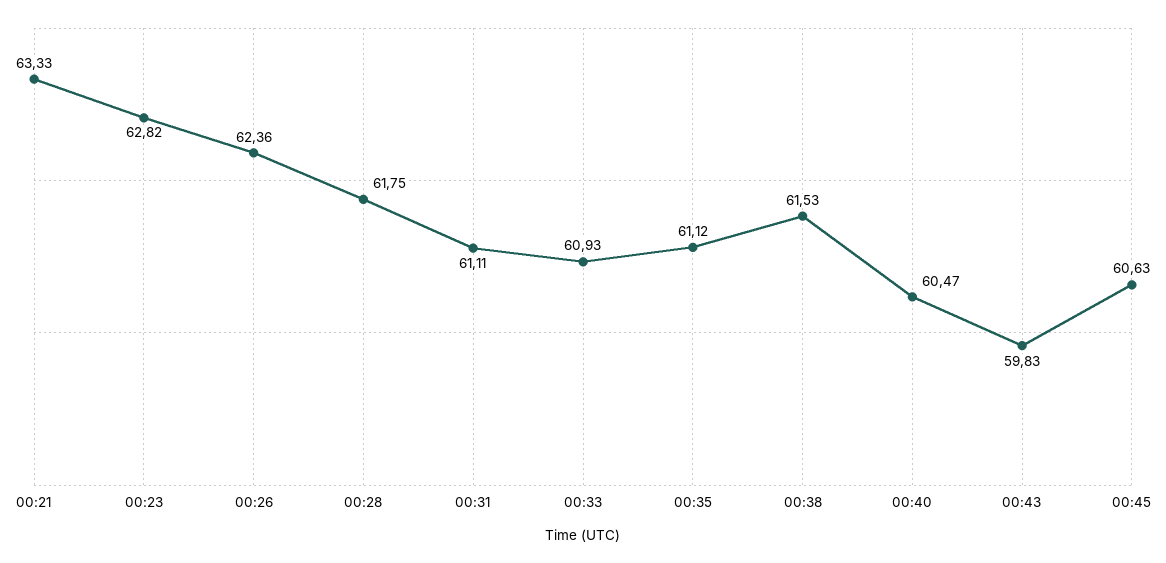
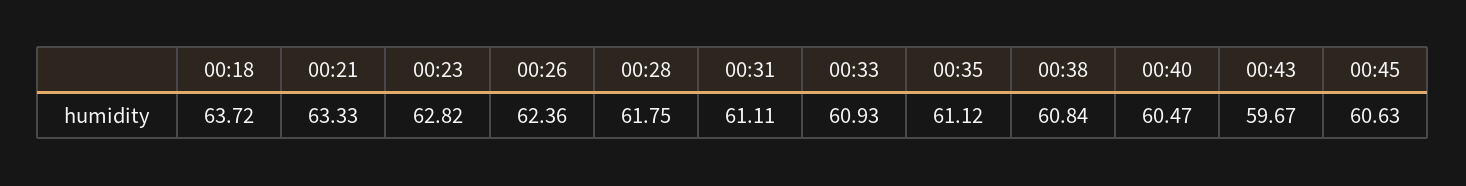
  {
    "00:21": 63.33,
    "00:23": 62.82,
    "00:26": 62.36,
    "00:28": 61.75,
    "00:31": 61.11,
    "00:33": 60.93,
    "00:35": 61.12,
-   "00:38": 61.53,
+   "00:38": 60.84,
    "00:40": 60.47,
-   "00:43": 59.83,
+   "00:43": 59.67,
-   "00:45": 60.63
+   "00:45": 60.63,
+   "00:18": 63.72
  }

